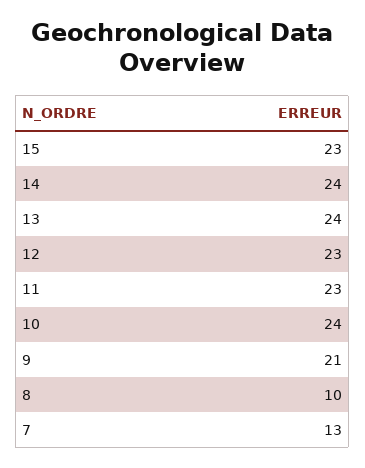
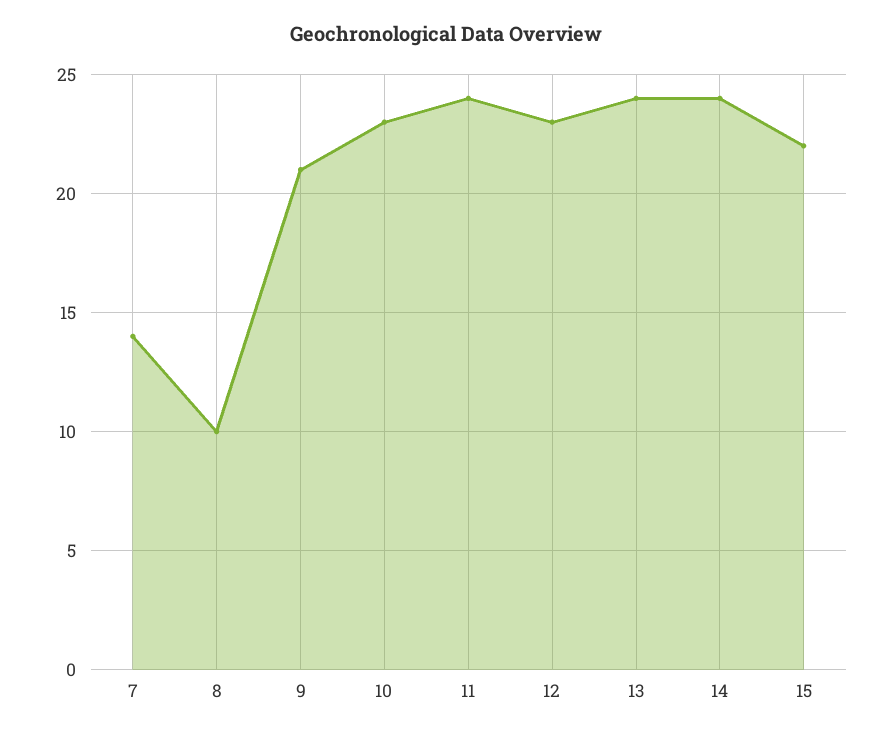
  {
-   "15": 23,
+   "15": 22,
    "14": 24,
    "13": 24,
    "12": 23,
-   "11": 23,
+   "11": 24,
-   "10": 24,
+   "10": 23,
    "9": 21,
    "8": 10,
-   "7": 13
+   "7": 14
  }

